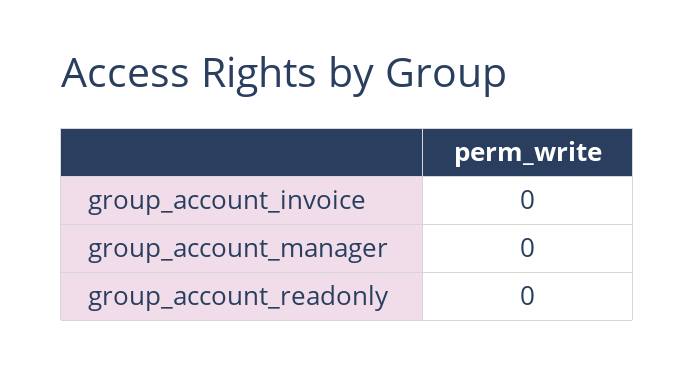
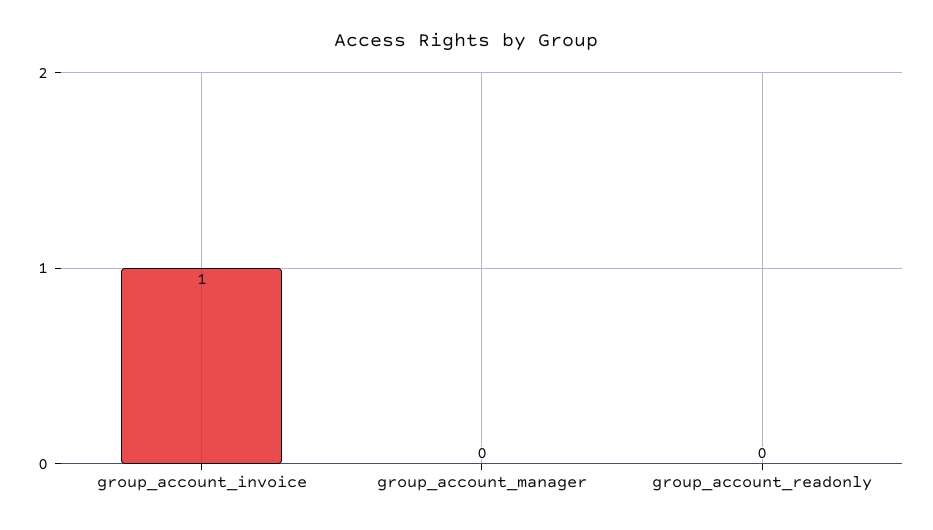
  {
-   "group_account_invoice": 0,
+   "group_account_invoice": 1,
    "group_account_manager": 0,
    "group_account_readonly": 0
  }

